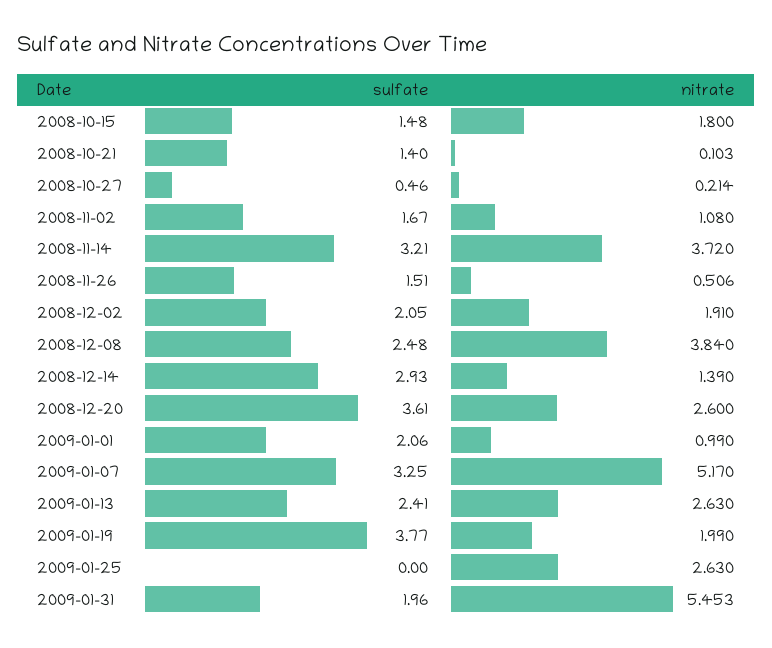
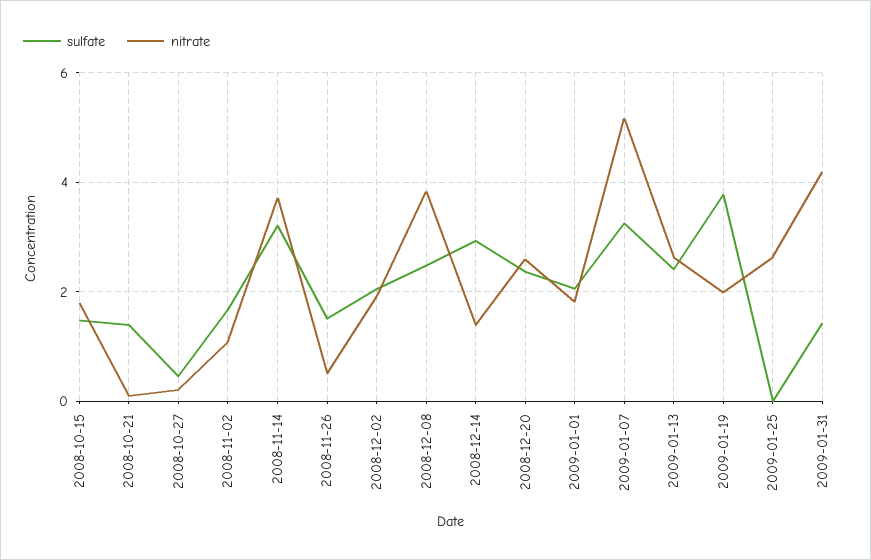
  {
    "sulfate": {
      "2008-10-15": 1.48,
      "2008-10-21": 1.4,
      "2008-10-27": 0.46,
      "2008-11-02": 1.67,
      "2008-11-14": 3.21,
      "2008-11-26": 1.51,
      "2008-12-02": 2.05,
      "2008-12-08": 2.48,
      "2008-12-14": 2.93,
-     "2008-12-20": 3.61,
+     "2008-12-20": 2.4,
      "2009-01-01": 2.06,
      "2009-01-07": 3.25,
      "2009-01-13": 2.41,
      "2009-01-19": 3.77,
      "2009-01-25": 0,
-     "2009-01-31": 1.96
+     "2009-01-31": 1.4
    },
    "nitrate": {
      "2008-10-15": 1.8,
      "2008-10-21": 0.103,
      "2008-10-27": 0.214,
      "2008-11-02": 1.08,
      "2008-11-14": 3.72,
      "2008-11-26": 0.506,
      "2008-12-02": 1.91,
      "2008-12-08": 3.84,
      "2008-12-14": 1.39,
      "2008-12-20": 2.6,
-     "2009-01-01": 0.99,
+     "2009-01-01": 1.8,
      "2009-01-07": 5.17,
      "2009-01-13": 2.63,
      "2009-01-19": 1.99,
      "2009-01-25": 2.63,
-     "2009-01-31": 5.453
+     "2009-01-31": 4.2
    }
  }

